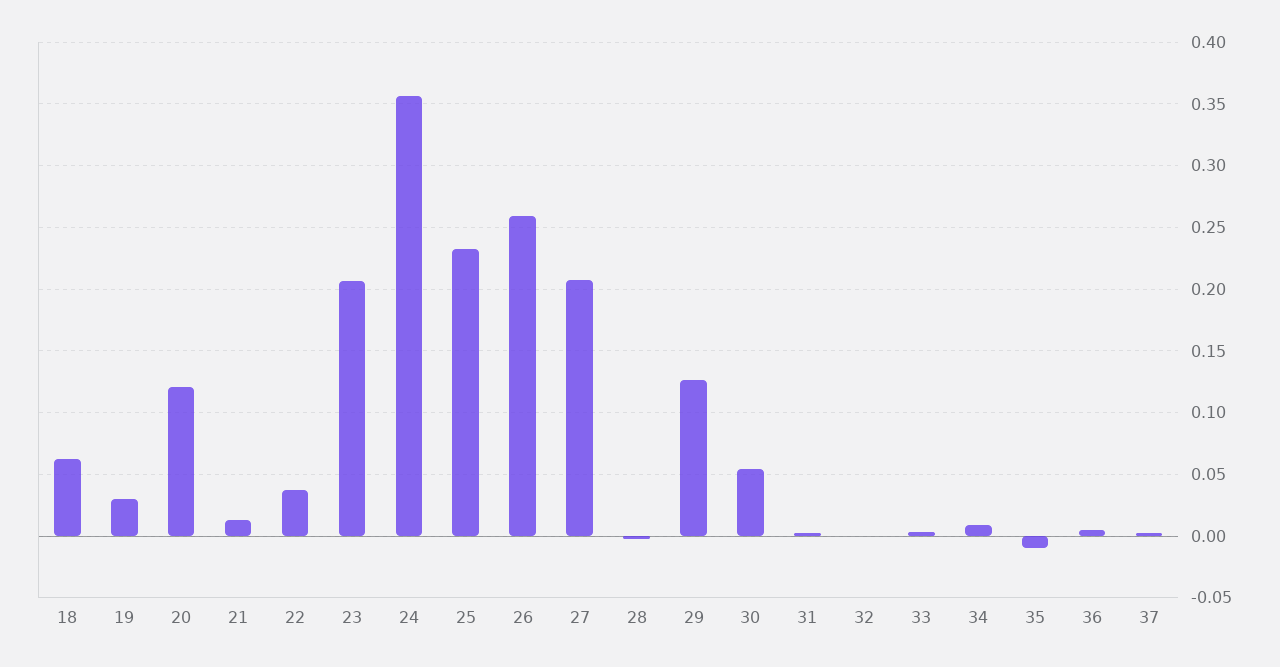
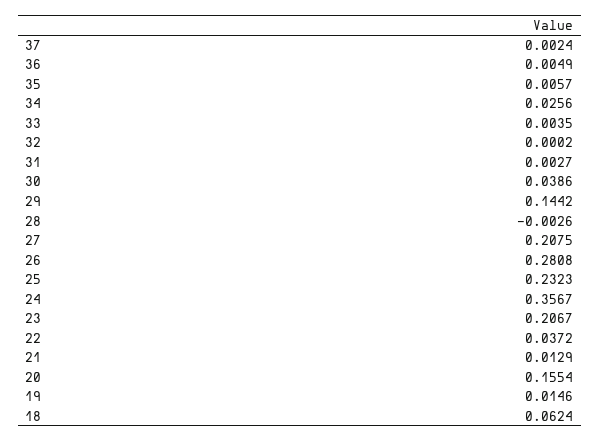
  {
    "18": 0.0624,
-   "19": 0.03,
+   "19": 0.0146,
-   "20": 0.12,
+   "20": 0.1554,
    "21": 0.0129,
    "22": 0.0372,
    "23": 0.2067,
    "24": 0.3567,
    "25": 0.2323,
-   "26": 0.26,
+   "26": 0.2808,
    "27": 0.2075,
    "28": -0.0026,
-   "29": 0.125,
+   "29": 0.1442,
-   "30": 0.055,
+   "30": 0.0386,
    "31": 0.0027,
    "32": 0.0002,
    "33": 0.0035,
-   "34": 0.01,
+   "34": 0.0256,
-   "35": -0.01,
+   "35": 0.0057,
    "36": 0.0049,
    "37": 0.0024
  }

